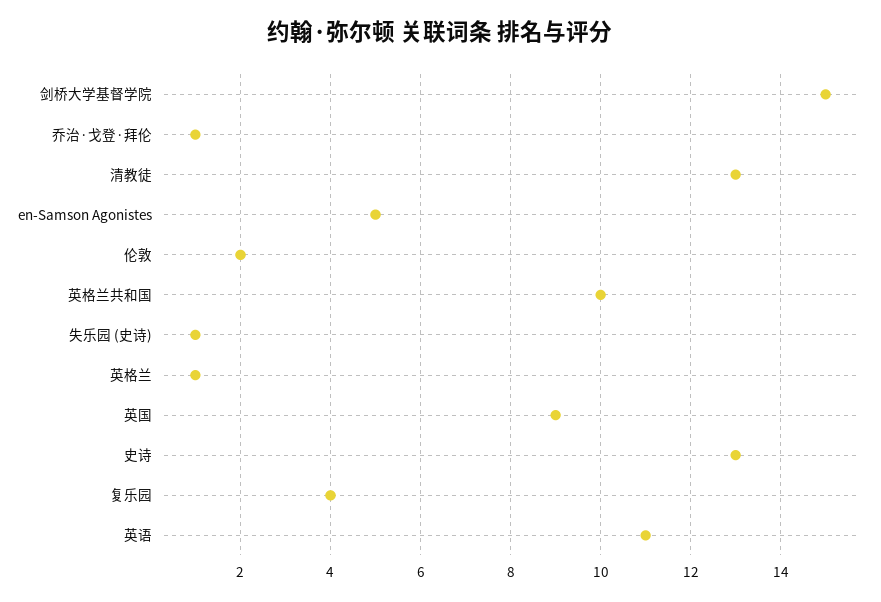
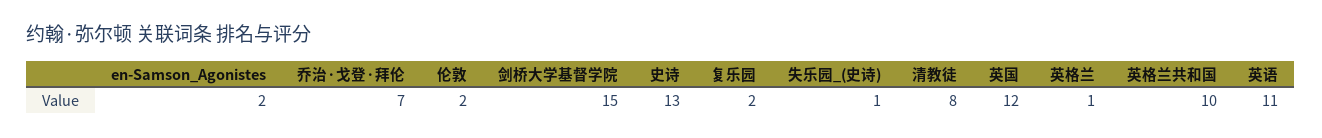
  {
    "剑桥大学基督学院": 15,
-   "乔治·戈登·拜伦": 1,
+   "乔治·戈登·拜伦": 7,
-   "清教徒": 13,
+   "清教徒": 8,
-   "en-Samson Agonistes": 5,
+   "en-Samson Agonistes": 2,
    "伦敦": 2,
    "英格兰共和国": 10,
    "失乐园 (史诗)": 1,
    "英格兰": 1,
-   "英国": 9,
+   "英国": 12,
    "史诗": 13,
-   "复乐园": 4,
+   "复乐园": 2,
    "英语": 11
  }

